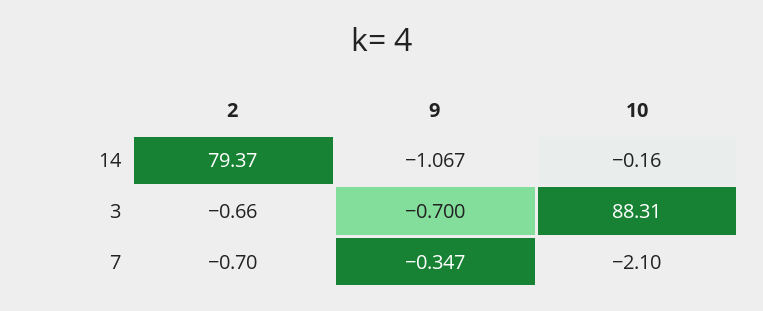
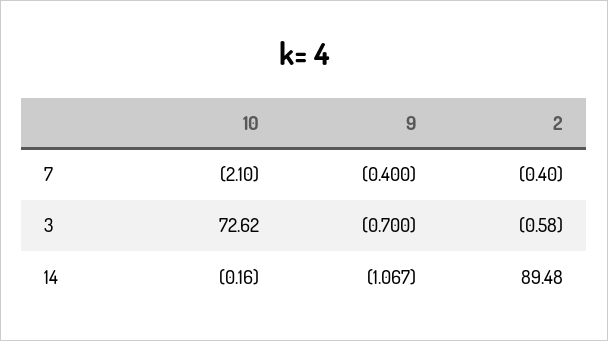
  {
    "2": {
-     "14": 79.37,
+     "14": 89.48,
-     "3": -0.66,
+     "3": -0.58,
-     "7": -0.7
+     "7": -0.4
    },
    "9": {
      "14": -1.067,
      "3": -0.7,
-     "7": -0.347
+     "7": -0.4
    },
    "10": {
      "14": -0.16,
-     "3": 88.31,
+     "3": 72.62,
      "7": -2.1
    }
  }

